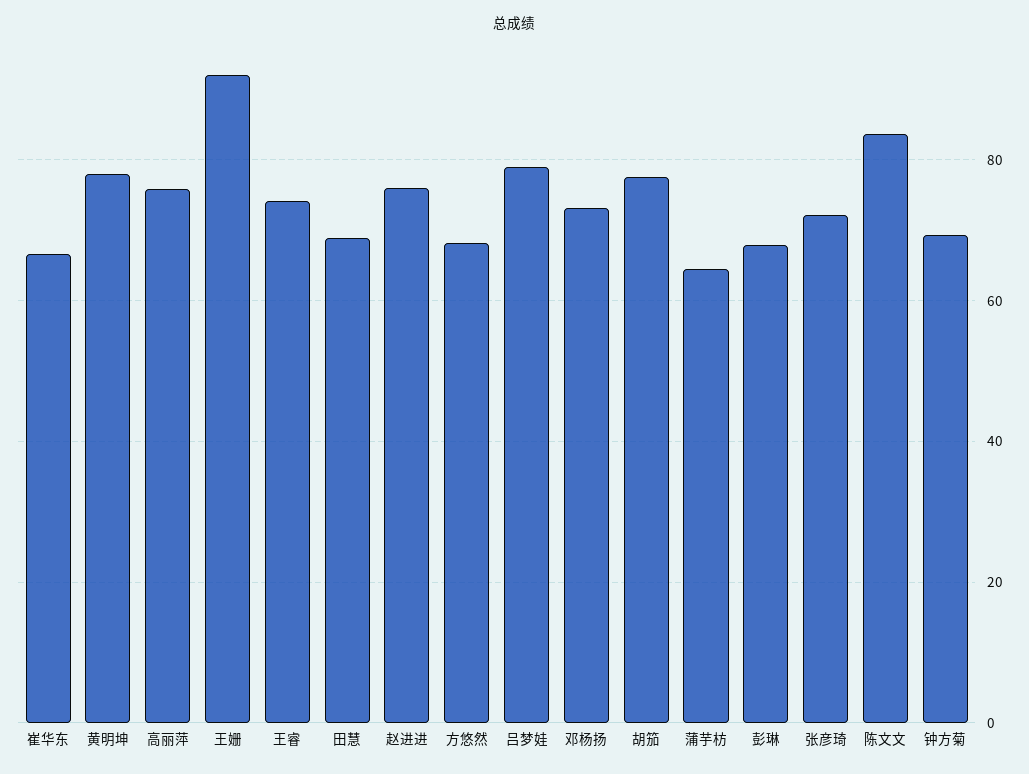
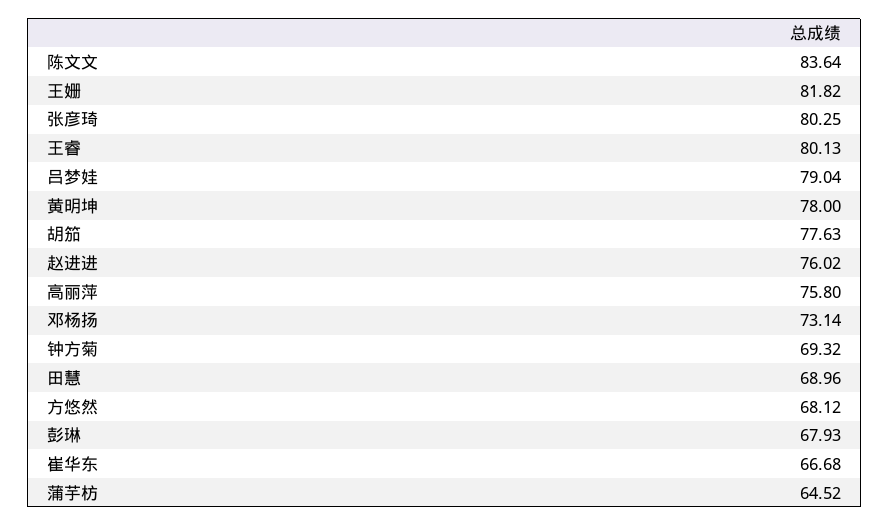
  {
    "崔华东": 66.68,
    "黄明坤": 78,
    "高丽萍": 75.8,
-   "王姗": 92,
+   "王姗": 81.82,
-   "王睿": 74,
+   "王睿": 80.13,
    "田慧": 68.96,
    "赵进进": 76.02,
    "方悠然": 68.12,
    "吕梦娃": 79.04,
    "邓杨扬": 73.14,
    "胡笳": 77.63,
    "蒲芋枋": 64.52,
    "彭琳": 67.93,
-   "张彦琦": 72,
+   "张彦琦": 80.25,
    "陈文文": 83.64,
    "钟方菊": 69.32
  }

